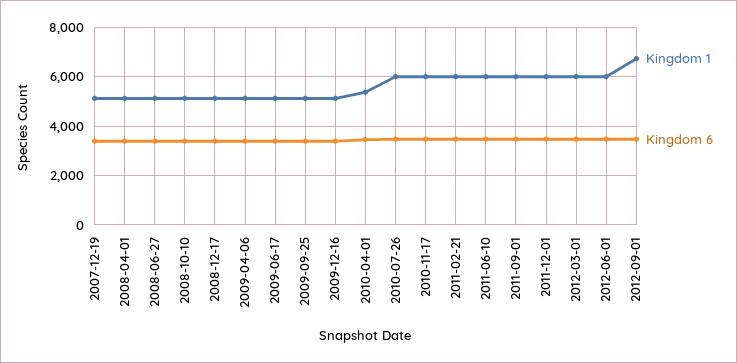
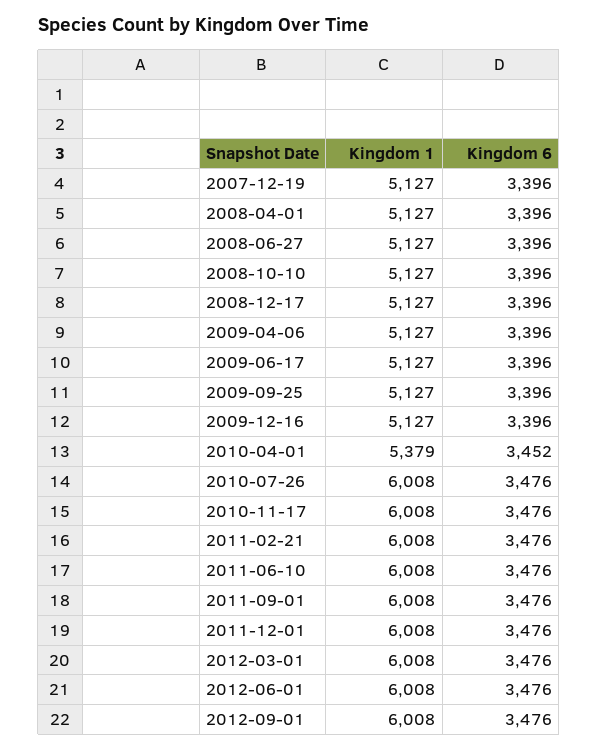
  {
    "Kingdom 1": {
      "2007-12-19": 5127,
      "2008-04-01": 5127,
      "2008-06-27": 5127,
      "2008-10-10": 5127,
      "2008-12-17": 5127,
      "2009-04-06": 5127,
      "2009-06-17": 5127,
      "2009-09-25": 5127,
      "2009-12-16": 5127,
      "2010-04-01": 5379,
      "2010-07-26": 6008,
      "2010-11-17": 6008,
      "2011-02-21": 6008,
      "2011-06-10": 6008,
      "2011-09-01": 6008,
      "2011-12-01": 6008,
      "2012-03-01": 6008,
      "2012-06-01": 6008,
-     "2012-09-01": 6750
+     "2012-09-01": 6008
    },
    "Kingdom 6": {
      "2007-12-19": 3396,
      "2008-04-01": 3396,
      "2008-06-27": 3396,
      "2008-10-10": 3396,
      "2008-12-17": 3396,
      "2009-04-06": 3396,
      "2009-06-17": 3396,
      "2009-09-25": 3396,
      "2009-12-16": 3396,
      "2010-04-01": 3452,
      "2010-07-26": 3476,
      "2010-11-17": 3476,
      "2011-02-21": 3476,
      "2011-06-10": 3476,
      "2011-09-01": 3476,
      "2011-12-01": 3476,
      "2012-03-01": 3476,
      "2012-06-01": 3476,
      "2012-09-01": 3476
    }
  }

